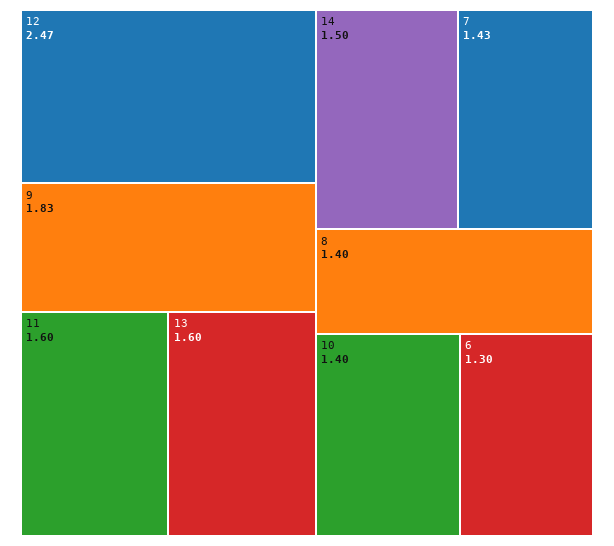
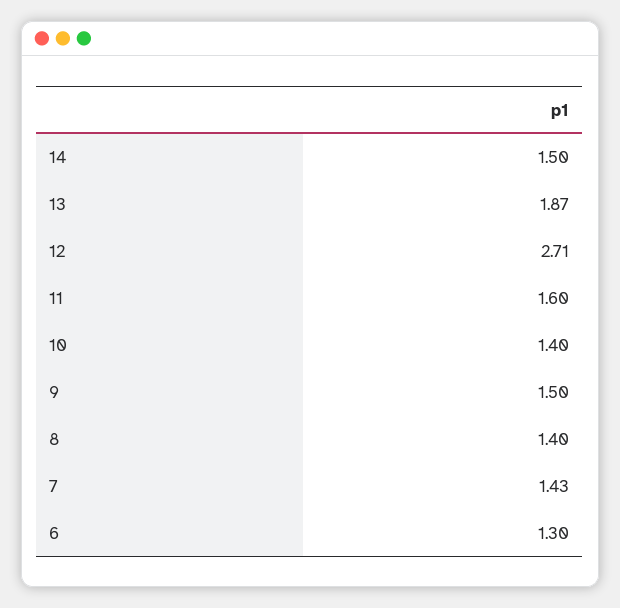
  {
-   "12": 2.47,
+   "12": 2.71,
-   "9": 1.83,
+   "9": 1.5,
    "11": 1.6,
-   "13": 1.6,
+   "13": 1.87,
    "14": 1.5,
    "7": 1.43,
    "8": 1.4,
    "10": 1.4,
    "6": 1.3
  }

